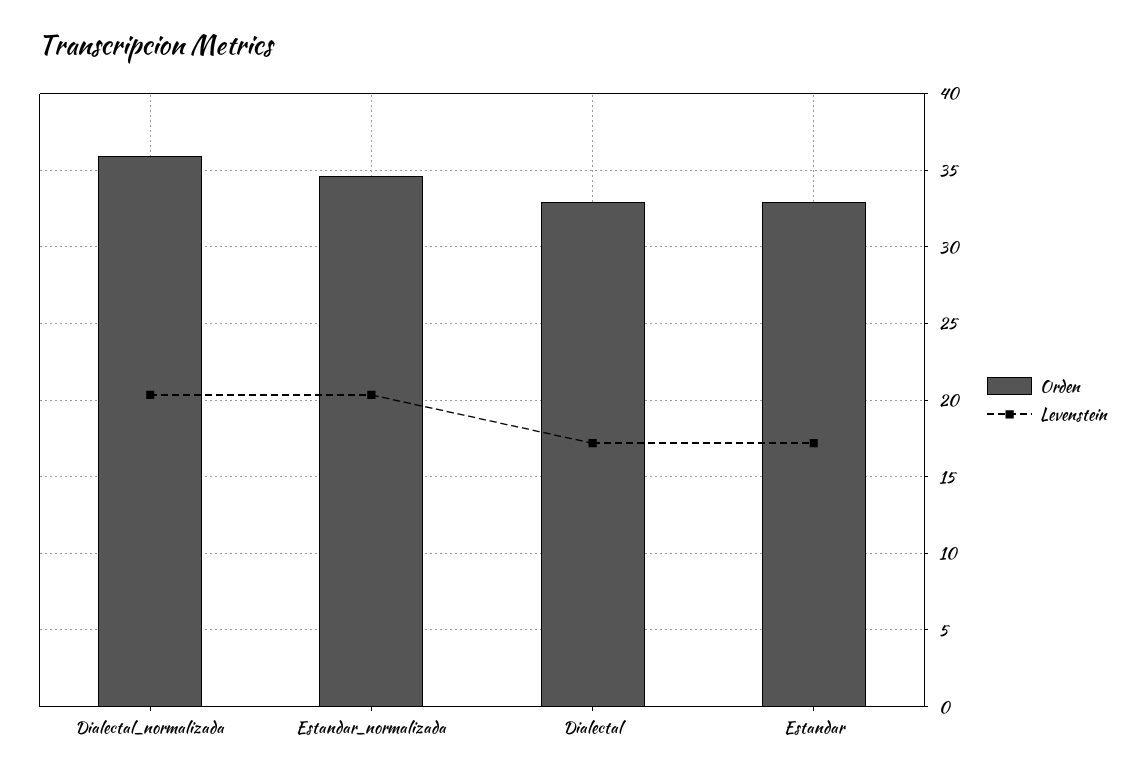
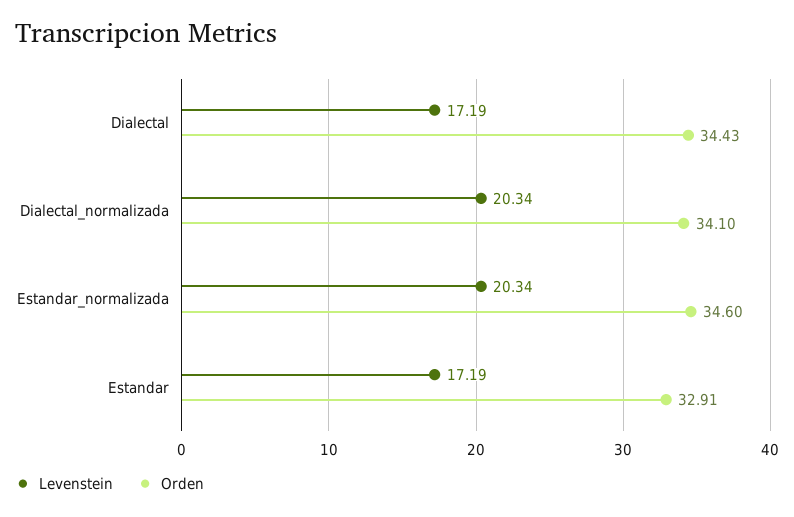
  {
    "Orden": {
-     "Dialectal_normalizada": 36,
+     "Dialectal_normalizada": 34.1,
      "Estandar_normalizada": 34.6,
-     "Dialectal": 33,
+     "Dialectal": 34.43,
      "Estandar": 32.91
    },
    "Levenstein": {
      "Dialectal_normalizada": 20.34,
      "Estandar_normalizada": 20.34,
      "Dialectal": 17.19,
      "Estandar": 17.19
    }
  }

